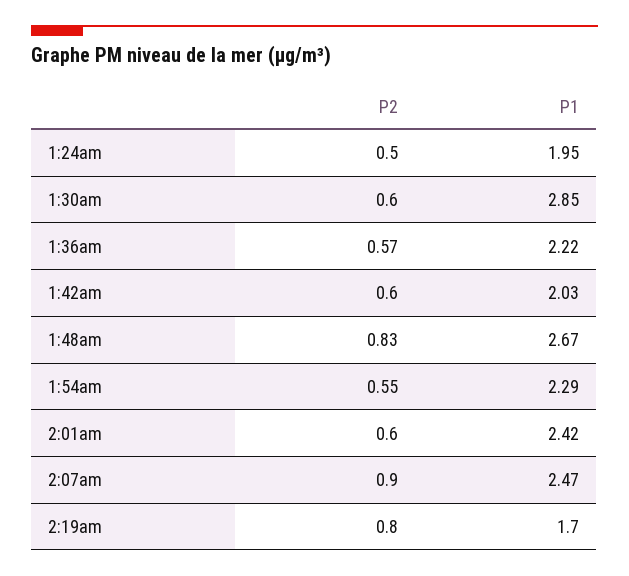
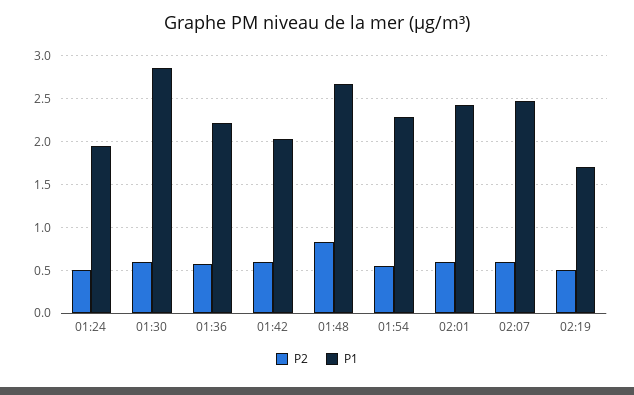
  {
    "P2": {
      "1:24am": 0.5,
      "1:30am": 0.6,
      "1:36am": 0.57,
      "1:42am": 0.6,
      "1:48am": 0.83,
      "1:54am": 0.55,
      "2:01am": 0.6,
-     "2:07am": 0.9,
+     "2:07am": 0.6,
-     "2:19am": 0.8
+     "2:19am": 0.5
    },
    "P1": {
      "1:24am": 1.95,
      "1:30am": 2.85,
      "1:36am": 2.22,
      "1:42am": 2.03,
      "1:48am": 2.67,
      "1:54am": 2.29,
      "2:01am": 2.42,
      "2:07am": 2.47,
      "2:19am": 1.7
    }
  }

